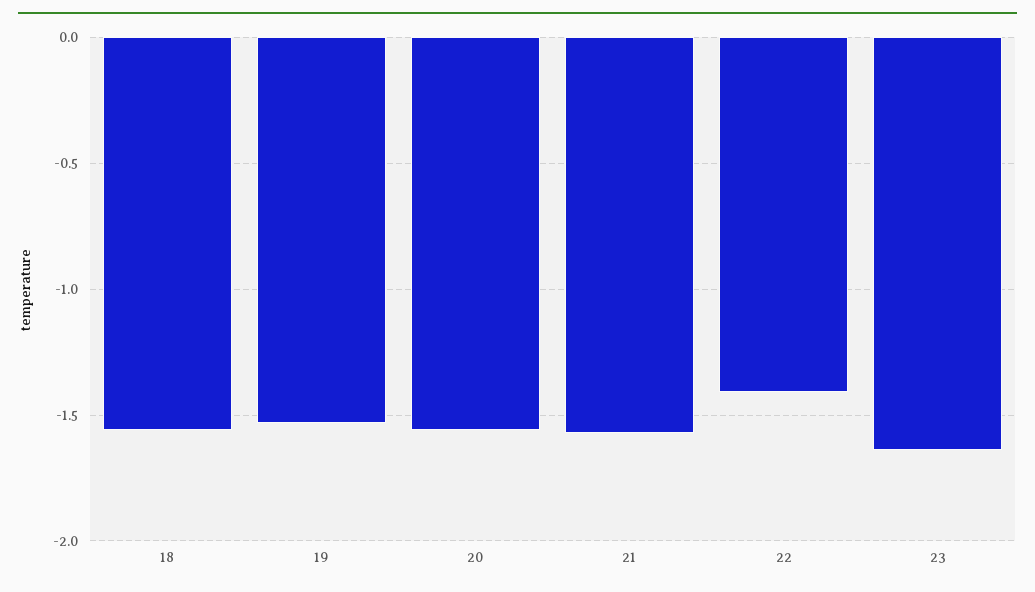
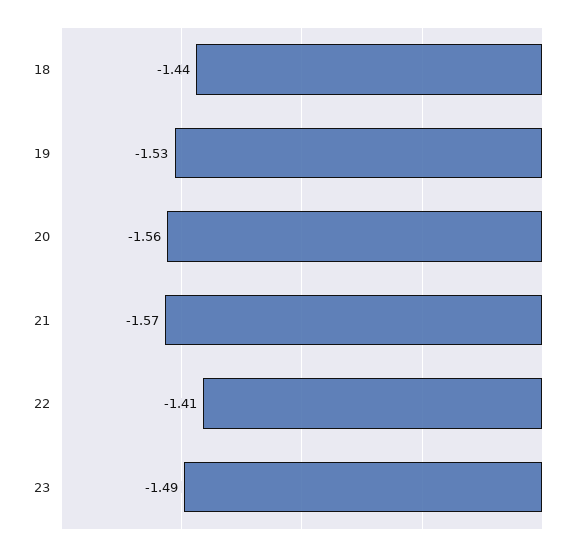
  {
-   "18": -1.55,
+   "18": -1.44,
    "19": -1.53,
    "20": -1.56,
    "21": -1.57,
    "22": -1.41,
-   "23": -1.65
+   "23": -1.49
  }

